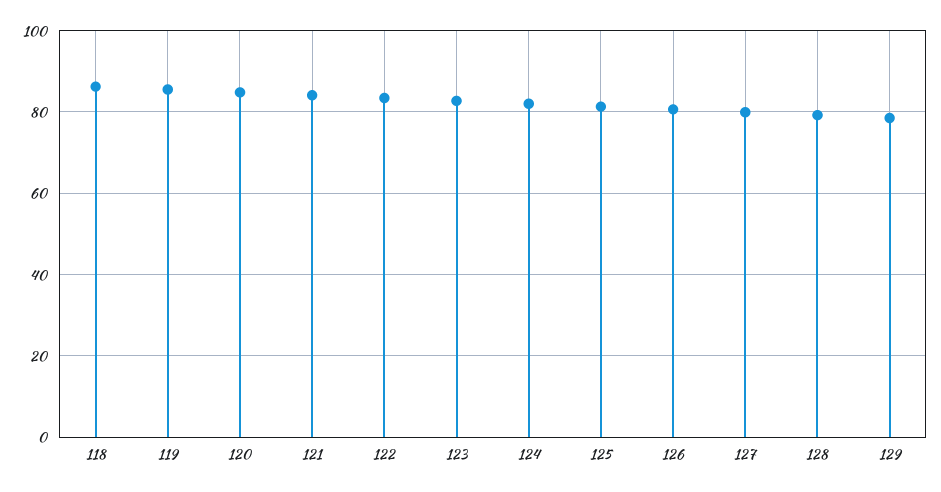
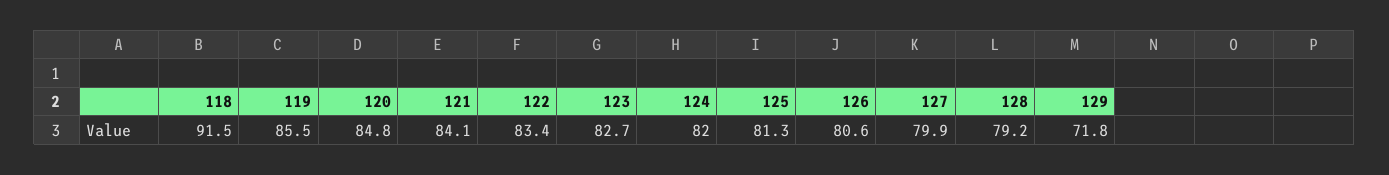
  {
-   "118": 86,
+   "118": 91.5,
    "119": 85.5,
    "120": 84.8,
    "121": 84.1,
    "122": 83.4,
    "123": 82.7,
    "124": 82,
    "125": 81.3,
    "126": 80.6,
    "127": 79.9,
    "128": 79.2,
-   "129": 78
+   "129": 71.8
  }

